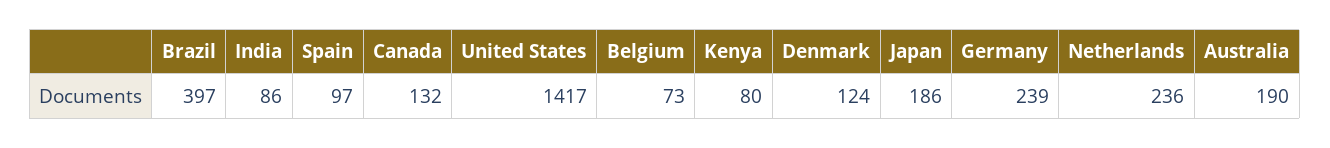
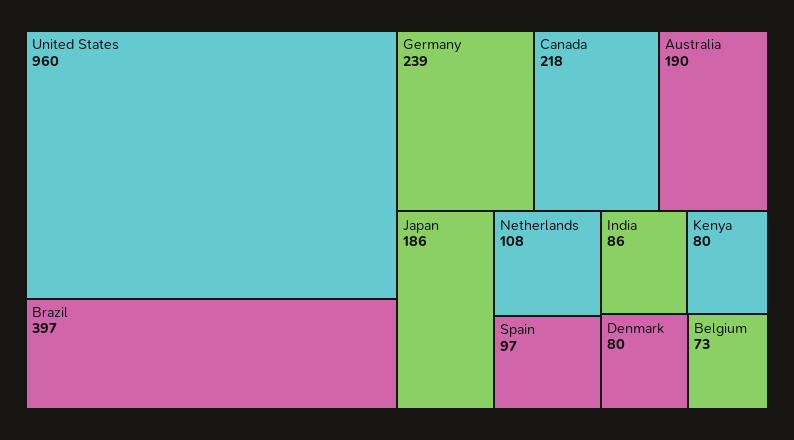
  {
    "Brazil": 397,
    "India": 86,
    "Spain": 97,
-   "Canada": 132,
+   "Canada": 218,
-   "United States": 1417,
+   "United States": 960,
    "Belgium": 73,
    "Kenya": 80,
-   "Denmark": 124,
+   "Denmark": 80,
    "Japan": 186,
    "Germany": 239,
-   "Netherlands": 236,
+   "Netherlands": 108,
    "Australia": 190
  }

